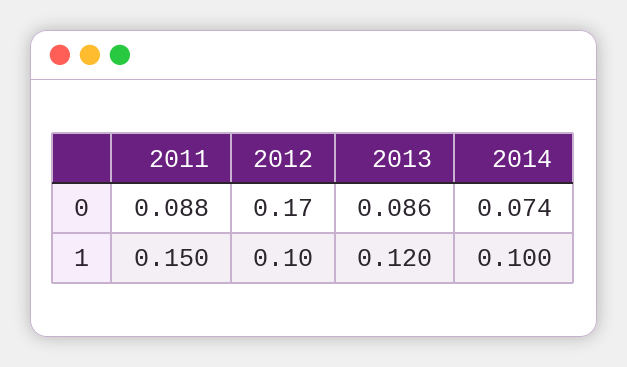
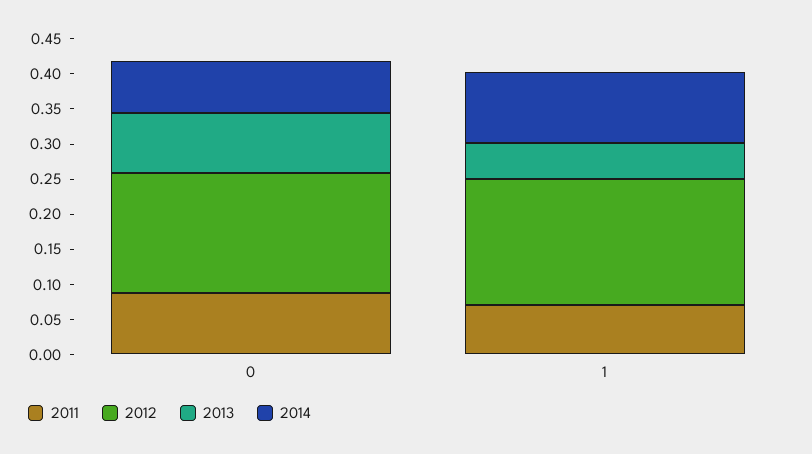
  {
    "2011": {
      "0": 0.088,
-     "1": 0.15
+     "1": 0.075
    },
    "2012": {
      "0": 0.17,
-     "1": 0.1
+     "1": 0.175
    },
    "2013": {
      "0": 0.086,
-     "1": 0.12
+     "1": 0.05
    },
    "2014": {
      "0": 0.074,
      "1": 0.1
    }
  }

